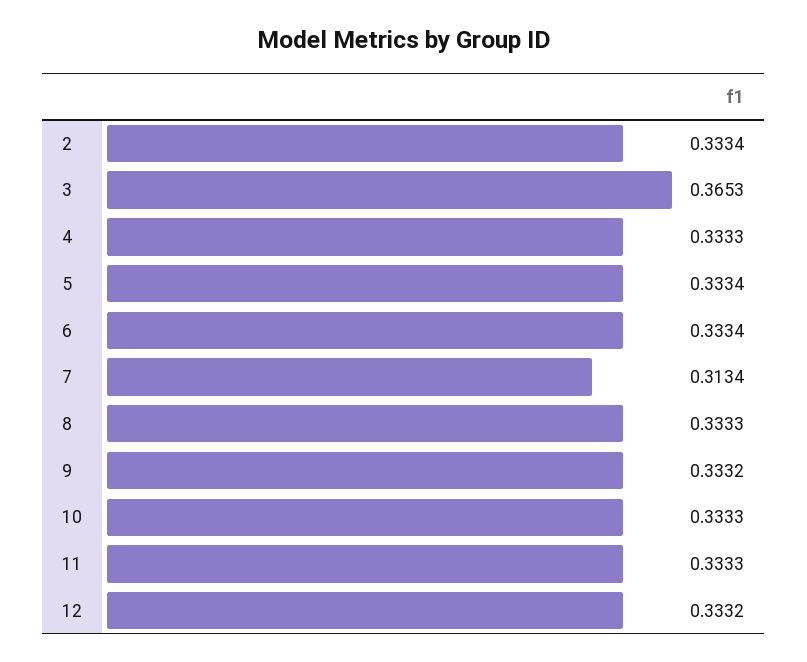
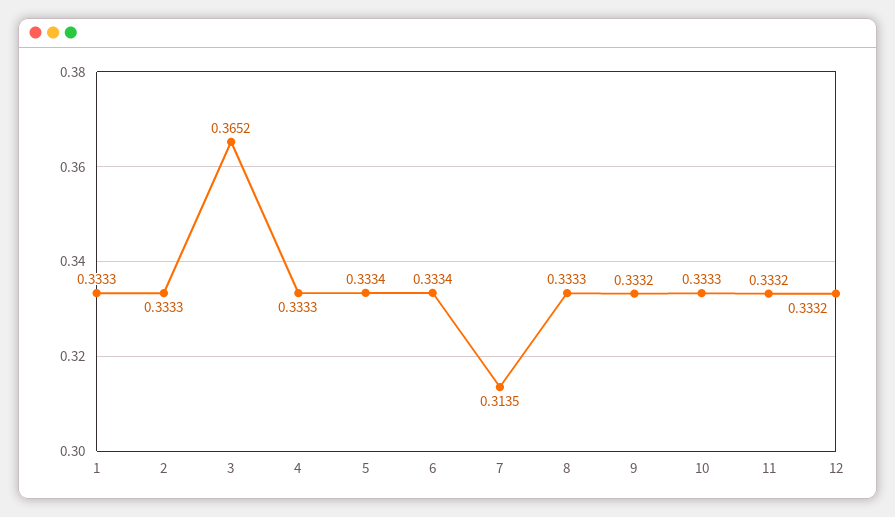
  {
-   "2": 0.3334,
+   "2": 0.3333,
-   "3": 0.3653,
+   "3": 0.3652,
    "4": 0.3333,
    "5": 0.3334,
    "6": 0.3334,
-   "7": 0.3134,
+   "7": 0.3135,
    "8": 0.3333,
    "9": 0.3332,
    "10": 0.3333,
-   "11": 0.3333,
+   "11": 0.3332,
-   "12": 0.3332
+   "12": 0.3332,
+   "1": 0.3333
  }

